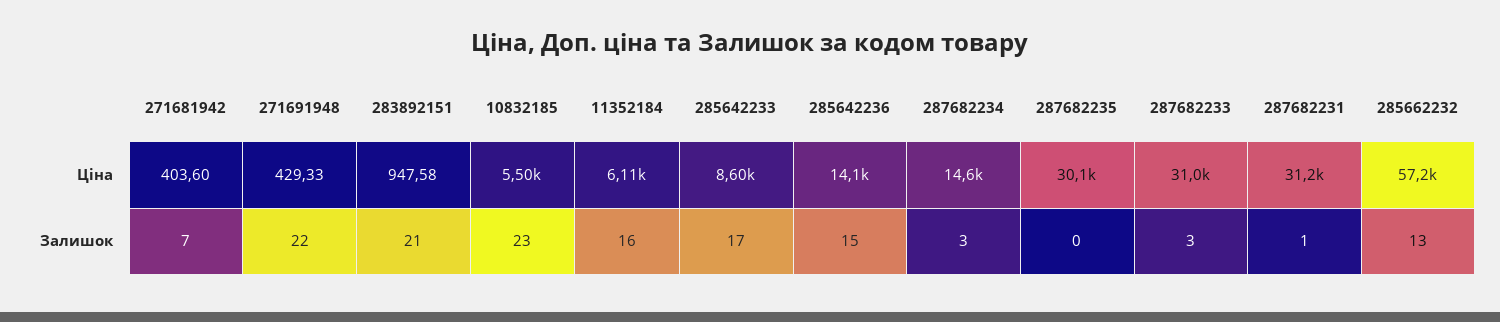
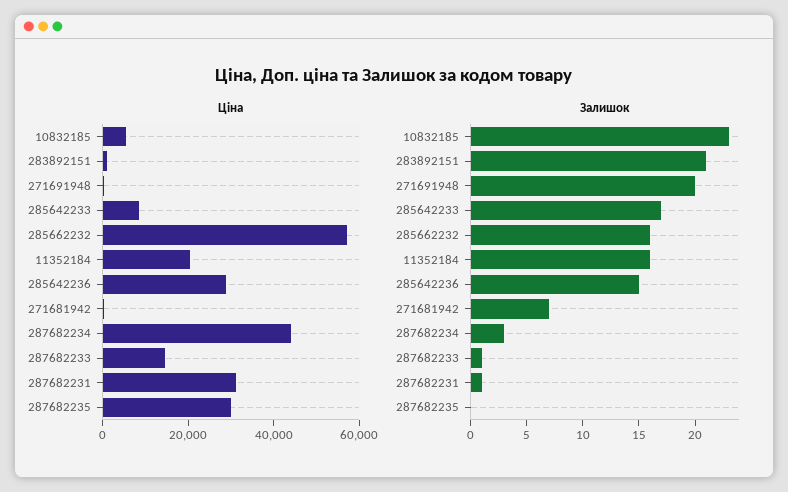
  {
    "Ціна": {
      "271681942": 403.6,
      "271691948": 429.33,
      "283892151": 947.58,
      "10832185": 5500,
-     "11352184": 6110,
+     "11352184": 20000,
      "285642233": 8600,
-     "285642236": 14100,
+     "285642236": 30000,
-     "287682234": 14600,
+     "287682234": 45000,
      "287682235": 30100,
-     "287682233": 31000,
+     "287682233": 15000,
      "287682231": 31200,
      "285662232": 57200
    },
    "Залишок": {
      "271681942": 7,
-     "271691948": 22,
+     "271691948": 20,
      "283892151": 21,
      "10832185": 23,
      "11352184": 16,
      "285642233": 17,
      "285642236": 15,
      "287682234": 3,
      "287682235": 0,
-     "287682233": 3,
+     "287682233": 1,
      "287682231": 1,
-     "285662232": 13
+     "285662232": 16
    }
  }

